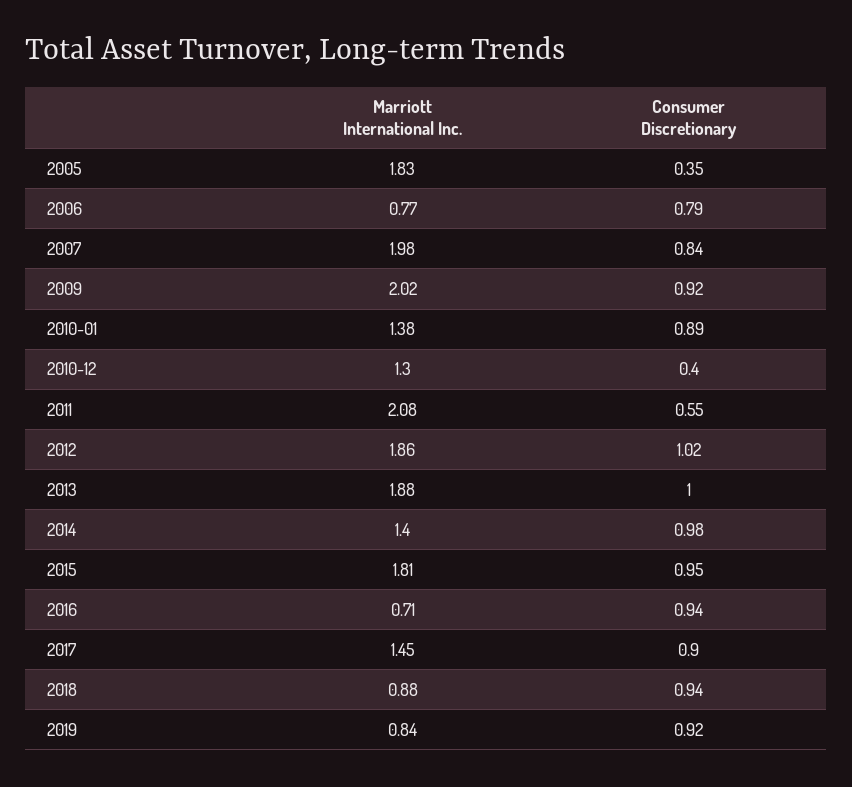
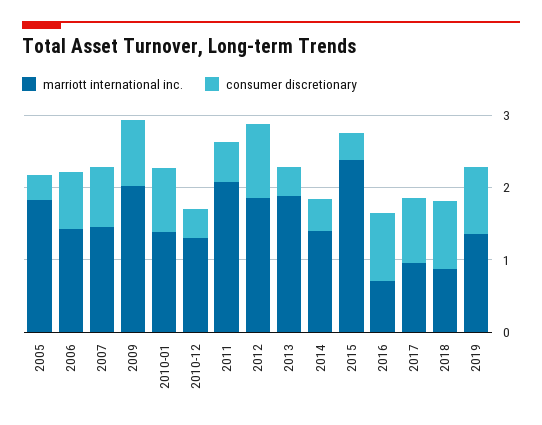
  {
    "Marriott International Inc.": {
      "2005": 1.83,
-     "2006": 0.77,
+     "2006": 1.4,
-     "2007": 1.98,
+     "2007": 1.4,
      "2009": 2.02,
      "2010-01": 1.38,
      "2010-12": 1.3,
      "2011": 2.08,
      "2012": 1.86,
      "2013": 1.88,
      "2014": 1.4,
-     "2015": 1.81,
+     "2015": 2.4,
      "2016": 0.71,
-     "2017": 1.45,
+     "2017": 1,
      "2018": 0.88,
-     "2019": 0.84
+     "2019": 1.4
    },
    "Consumer Discretionary": {
      "2005": 0.35,
      "2006": 0.79,
      "2007": 0.84,
      "2009": 0.92,
      "2010-01": 0.89,
      "2010-12": 0.4,
      "2011": 0.55,
      "2012": 1.02,
-     "2013": 1,
+     "2013": 0.4,
-     "2014": 0.98,
+     "2014": 0.4,
-     "2015": 0.95,
+     "2015": 0.4,
      "2016": 0.94,
      "2017": 0.9,
      "2018": 0.94,
      "2019": 0.92
    }
  }

